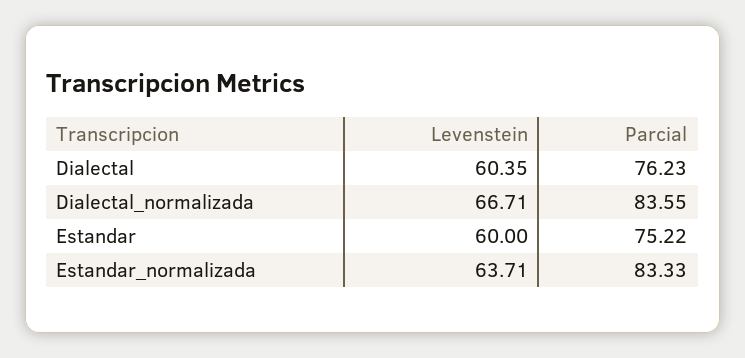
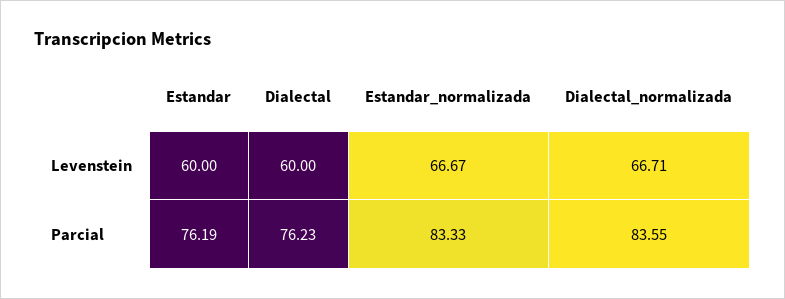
  {
    "Levenstein": {
-     "Dialectal": 60.35,
+     "Dialectal": 60,
      "Dialectal_normalizada": 66.71,
      "Estandar": 60,
-     "Estandar_normalizada": 63.71
+     "Estandar_normalizada": 66.67
    },
    "Parcial": {
      "Dialectal": 76.23,
      "Dialectal_normalizada": 83.55,
-     "Estandar": 75.22,
+     "Estandar": 76.19,
      "Estandar_normalizada": 83.33
    }
  }

